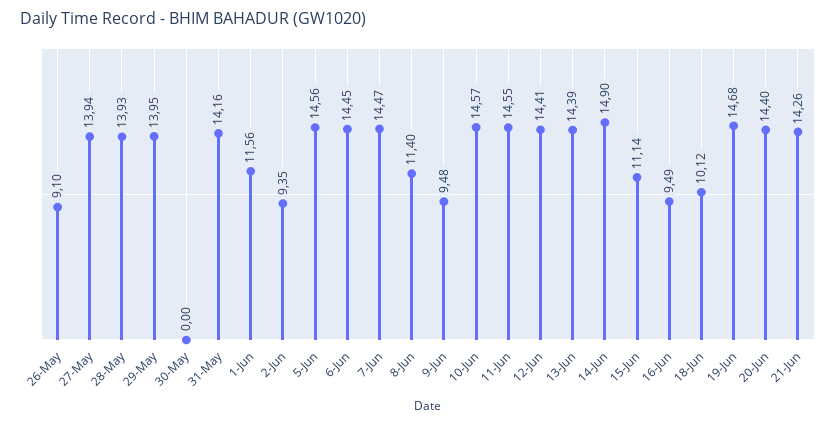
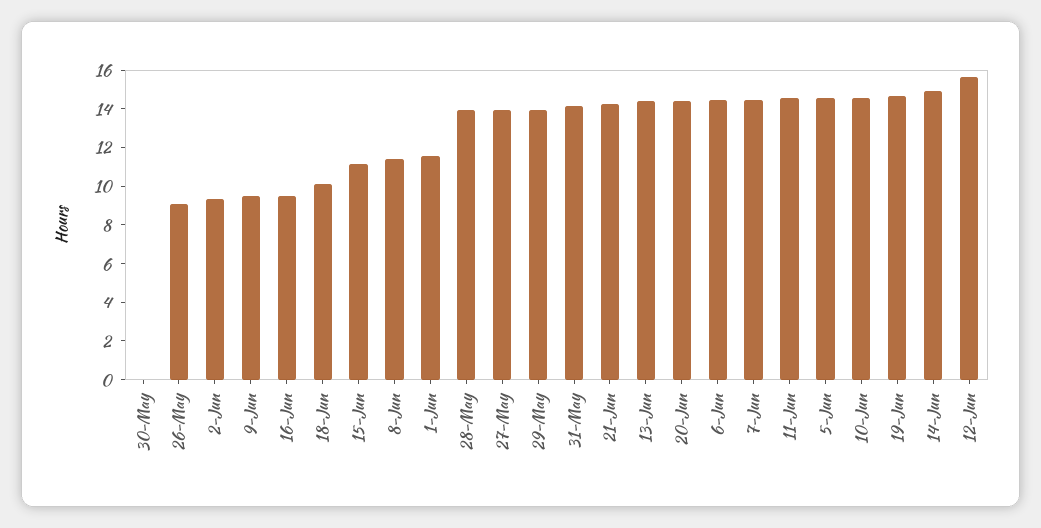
  {
    "26-May": 9.1,
    "27-May": 13.94,
    "28-May": 13.93,
    "29-May": 13.95,
    "30-May": 0,
    "31-May": 14.16,
    "1-Jun": 11.56,
    "2-Jun": 9.35,
    "5-Jun": 14.56,
    "6-Jun": 14.45,
    "7-Jun": 14.47,
    "8-Jun": 11.4,
    "9-Jun": 9.48,
    "10-Jun": 14.57,
    "11-Jun": 14.55,
-   "12-Jun": 14.41,
+   "12-Jun": 15.5,
    "13-Jun": 14.39,
    "14-Jun": 14.9,
    "15-Jun": 11.14,
    "16-Jun": 9.49,
    "18-Jun": 10.12,
    "19-Jun": 14.68,
    "20-Jun": 14.4,
    "21-Jun": 14.26
  }

